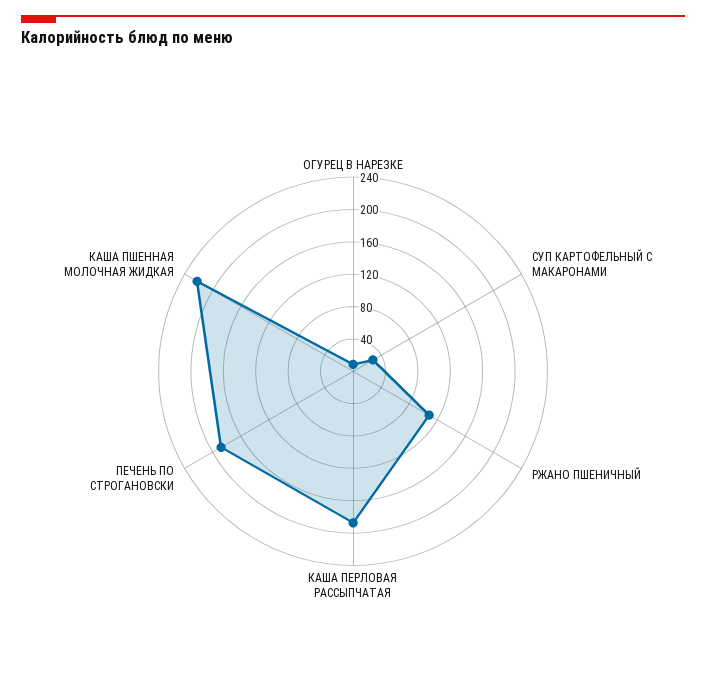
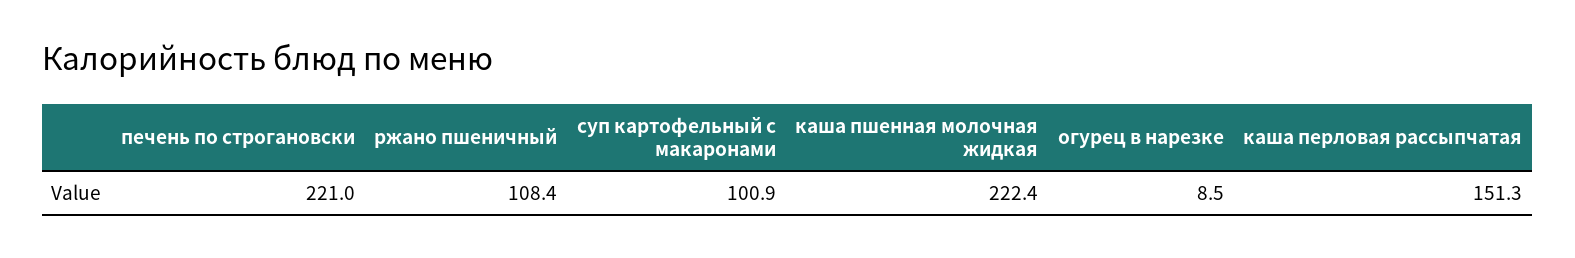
  {
    "ОГУРЕЦ В НАРЕЗКЕ": 8.5,
-   "СУП КАРТОФЕЛЬНЫЙ С МАКАРОНАМИ": 30,
+   "СУП КАРТОФЕЛЬНЫЙ С МАКАРОНАМИ": 100.9,
    "РЖАНО ПШЕНИЧНЫЙ": 108.4,
-   "КАША ПЕРЛОВАЯ РАССЫПЧАТАЯ": 190,
+   "КАША ПЕРЛОВАЯ РАССЫПЧАТАЯ": 151.3,
-   "ПЕЧЕНЬ ПО СТРОГАНОВСКИ": 190,
+   "ПЕЧЕНЬ ПО СТРОГАНОВСКИ": 221,
    "КАША ПШЕННАЯ МОЛОЧНАЯ ЖИДКАЯ": 222.4
  }

